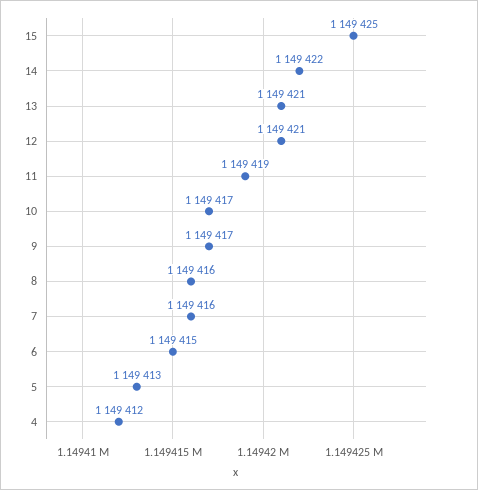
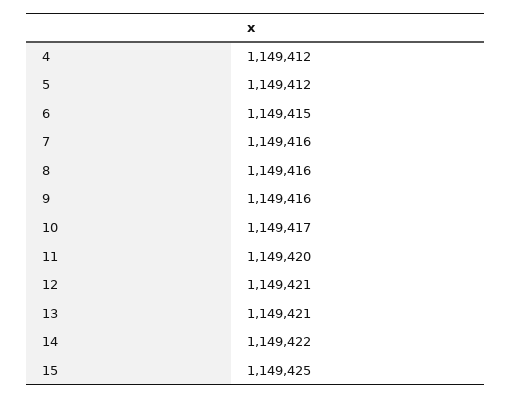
  {
    "15": 1149425,
    "14": 1149422,
    "13": 1149421,
    "12": 1149421,
-   "11": 1149419,
+   "11": 1149420,
    "10": 1149417,
-   "9": 1149417,
+   "9": 1149416,
    "8": 1149416,
    "7": 1149416,
    "6": 1149415,
-   "5": 1149413,
+   "5": 1149412,
    "4": 1149412
  }

